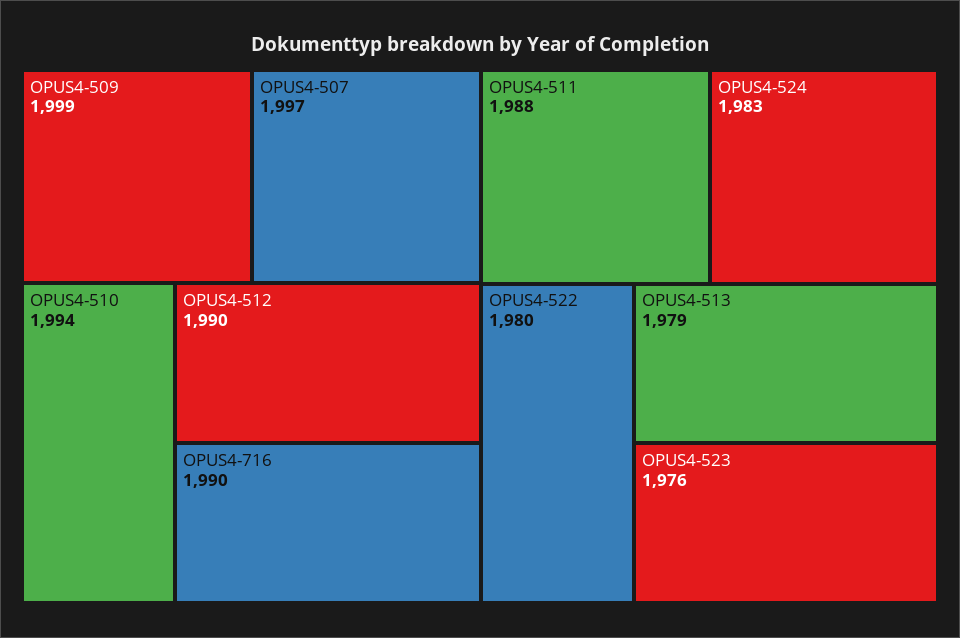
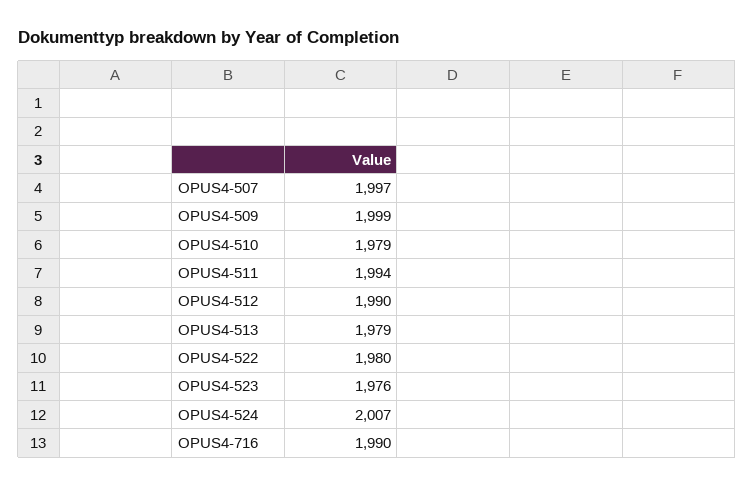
  {
    "OPUS4-509": 1999,
    "OPUS4-507": 1997,
-   "OPUS4-510": 1994,
+   "OPUS4-510": 1979,
    "OPUS4-512": 1990,
    "OPUS4-716": 1990,
-   "OPUS4-511": 1988,
+   "OPUS4-511": 1994,
-   "OPUS4-524": 1983,
+   "OPUS4-524": 2007,
    "OPUS4-522": 1980,
    "OPUS4-513": 1979,
    "OPUS4-523": 1976
  }

